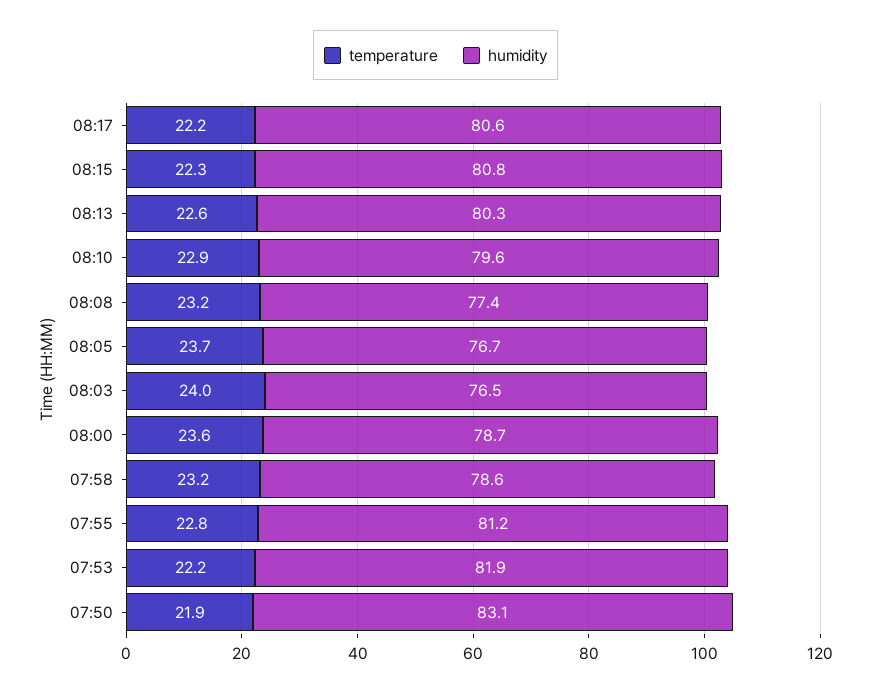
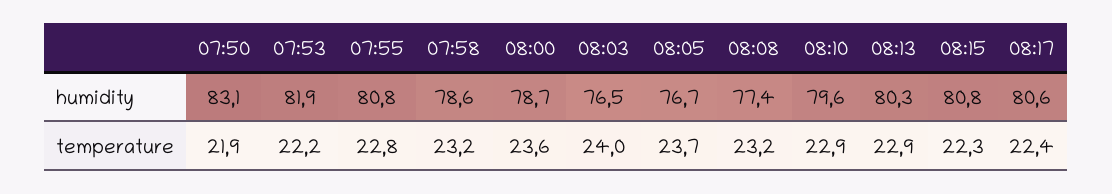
  {
    "temperature": {
-     "08:17": 22.2,
+     "08:17": 22.4,
      "08:15": 22.3,
-     "08:13": 22.6,
+     "08:13": 22.9,
      "08:10": 22.9,
      "08:08": 23.2,
      "08:05": 23.7,
      "08:03": 24,
      "08:00": 23.6,
      "07:58": 23.2,
      "07:55": 22.8,
      "07:53": 22.2,
      "07:50": 21.9
    },
    "humidity": {
      "08:17": 80.6,
      "08:15": 80.8,
      "08:13": 80.3,
      "08:10": 79.6,
      "08:08": 77.4,
      "08:05": 76.7,
      "08:03": 76.5,
      "08:00": 78.7,
      "07:58": 78.6,
-     "07:55": 81.2,
+     "07:55": 80.8,
      "07:53": 81.9,
      "07:50": 83.1
    }
  }

